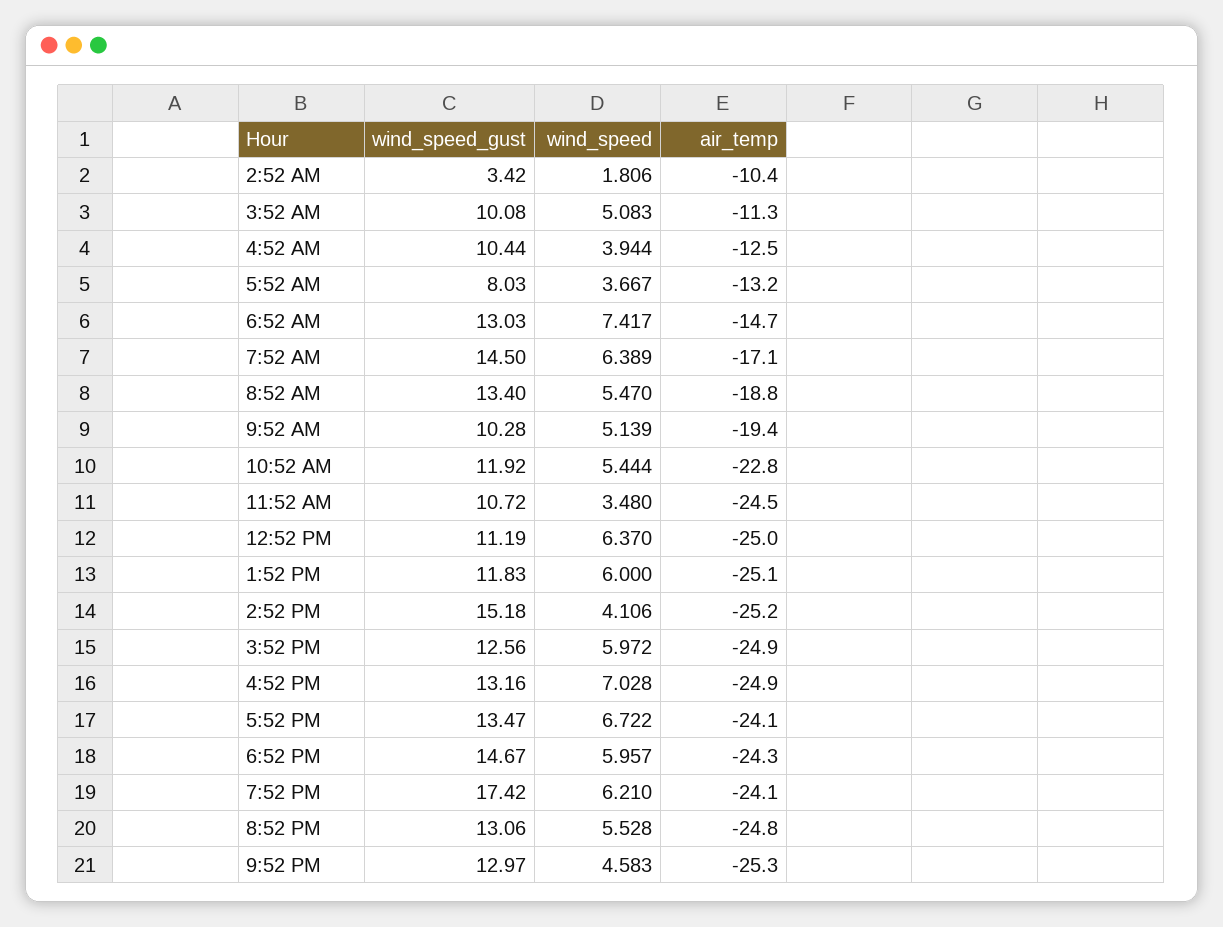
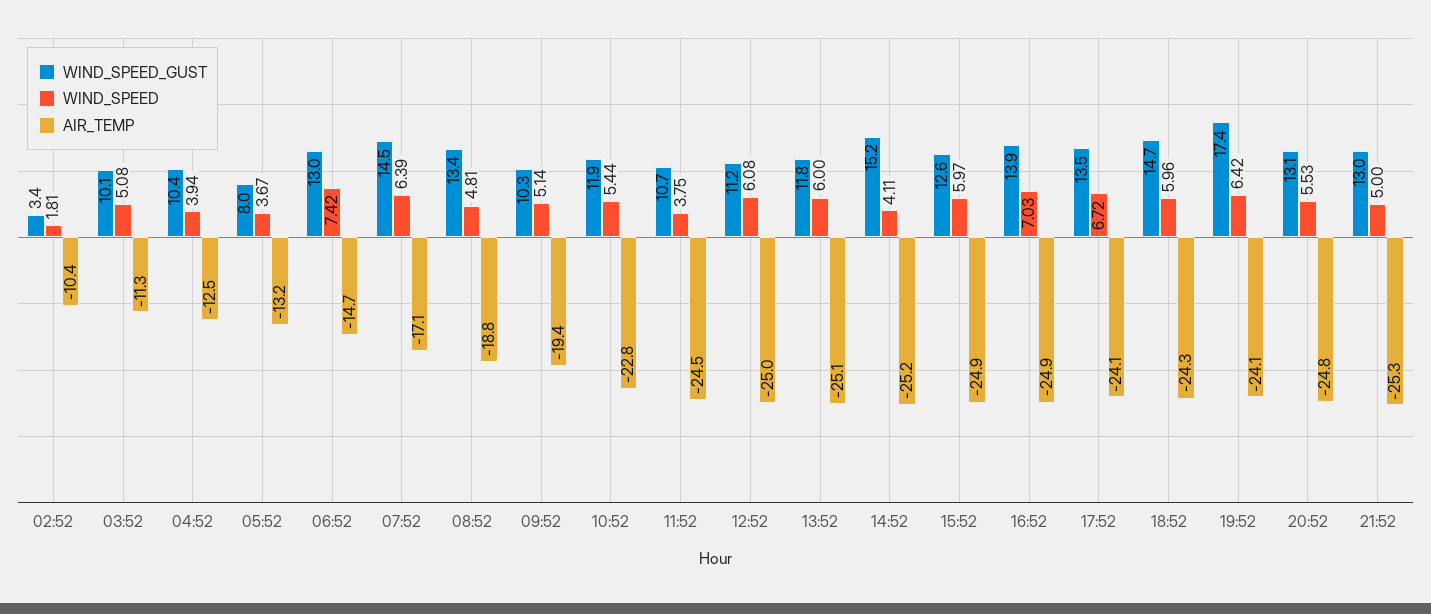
  {
    "wind_speed_gust": {
      "2:52 AM": 3.42,
      "3:52 AM": 10.08,
      "4:52 AM": 10.44,
      "5:52 AM": 8.03,
      "6:52 AM": 13.03,
      "7:52 AM": 14.5,
      "8:52 AM": 13.4,
      "9:52 AM": 10.28,
      "10:52 AM": 11.92,
      "11:52 AM": 10.72,
      "12:52 PM": 11.19,
      "1:52 PM": 11.83,
      "2:52 PM": 15.18,
      "3:52 PM": 12.56,
-     "4:52 PM": 13.16,
+     "4:52 PM": 13.9,
      "5:52 PM": 13.47,
      "6:52 PM": 14.67,
      "7:52 PM": 17.42,
      "8:52 PM": 13.06,
      "9:52 PM": 12.97
    },
    "wind_speed": {
      "2:52 AM": 1.806,
      "3:52 AM": 5.083,
      "4:52 AM": 3.944,
      "5:52 AM": 3.667,
      "6:52 AM": 7.417,
      "7:52 AM": 6.389,
-     "8:52 AM": 5.47,
+     "8:52 AM": 4.81,
      "9:52 AM": 5.139,
      "10:52 AM": 5.444,
-     "11:52 AM": 3.48,
+     "11:52 AM": 3.75,
-     "12:52 PM": 6.37,
+     "12:52 PM": 6.08,
      "1:52 PM": 6,
      "2:52 PM": 4.106,
      "3:52 PM": 5.972,
      "4:52 PM": 7.028,
      "5:52 PM": 6.722,
      "6:52 PM": 5.957,
-     "7:52 PM": 6.21,
+     "7:52 PM": 6.42,
      "8:52 PM": 5.528,
-     "9:52 PM": 4.583
+     "9:52 PM": 5
    },
    "air_temp": {
      "2:52 AM": -10.4,
      "3:52 AM": -11.3,
      "4:52 AM": -12.5,
      "5:52 AM": -13.2,
      "6:52 AM": -14.7,
      "7:52 AM": -17.1,
      "8:52 AM": -18.8,
      "9:52 AM": -19.4,
      "10:52 AM": -22.8,
      "11:52 AM": -24.5,
      "12:52 PM": -25,
      "1:52 PM": -25.1,
      "2:52 PM": -25.2,
      "3:52 PM": -24.9,
      "4:52 PM": -24.9,
      "5:52 PM": -24.1,
      "6:52 PM": -24.3,
      "7:52 PM": -24.1,
      "8:52 PM": -24.8,
      "9:52 PM": -25.3
    }
  }

